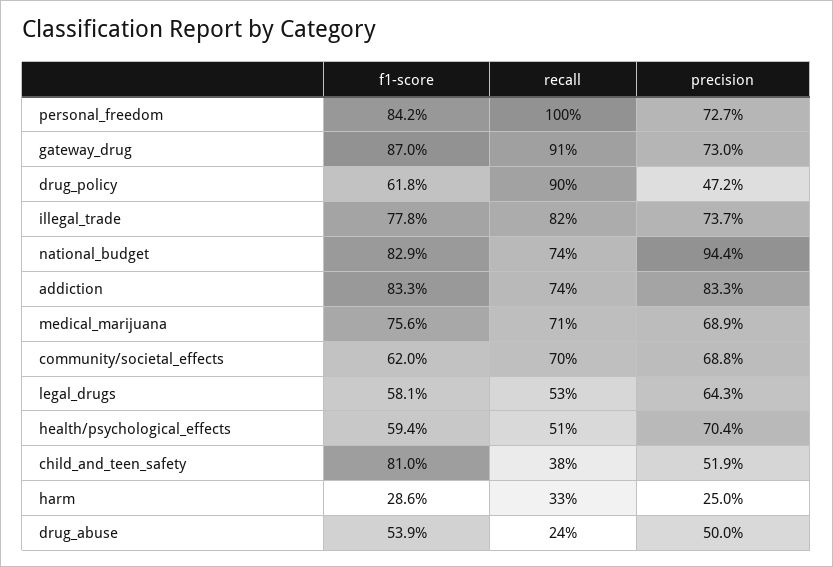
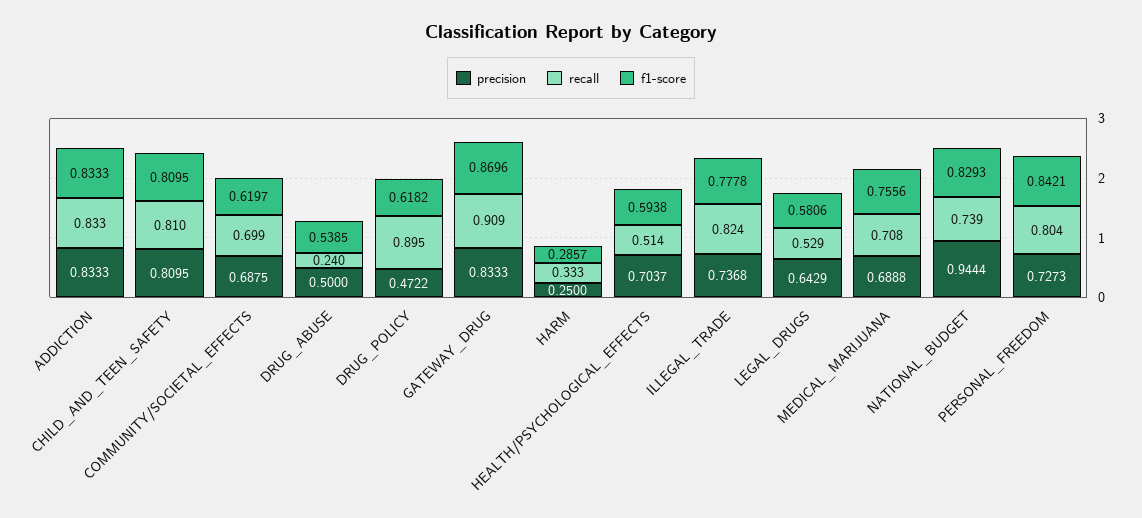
  {
    "f1-score": {
      "personal_freedom": 0.8421,
      "gateway_drug": 0.8696,
      "drug_policy": 0.6182,
      "illegal_trade": 0.7778,
      "national_budget": 0.8293,
      "addiction": 0.8333,
      "medical_marijuana": 0.7556,
      "community/societal_effects": 0.6197,
      "legal_drugs": 0.5806,
      "health/psychological_effects": 0.5938,
      "child_and_teen_safety": 0.8095,
      "harm": 0.2857,
      "drug_abuse": 0.5385
    },
    "recall": {
-     "personal_freedom": 1,
+     "personal_freedom": 0.804,
      "gateway_drug": 0.909,
      "drug_policy": 0.895,
      "illegal_trade": 0.824,
      "national_budget": 0.739,
-     "addiction": 0.74,
+     "addiction": 0.833,
      "medical_marijuana": 0.708,
      "community/societal_effects": 0.699,
      "legal_drugs": 0.529,
      "health/psychological_effects": 0.514,
-     "child_and_teen_safety": 0.38,
+     "child_and_teen_safety": 0.81,
      "harm": 0.333,
      "drug_abuse": 0.24
    },
    "precision": {
      "personal_freedom": 0.7273,
-     "gateway_drug": 0.73,
+     "gateway_drug": 0.8333,
      "drug_policy": 0.4722,
      "illegal_trade": 0.7368,
      "national_budget": 0.9444,
      "addiction": 0.8333,
      "medical_marijuana": 0.6888,
      "community/societal_effects": 0.6875,
      "legal_drugs": 0.6429,
      "health/psychological_effects": 0.7037,
-     "child_and_teen_safety": 0.519,
+     "child_and_teen_safety": 0.8095,
      "harm": 0.25,
      "drug_abuse": 0.5
    }
  }

